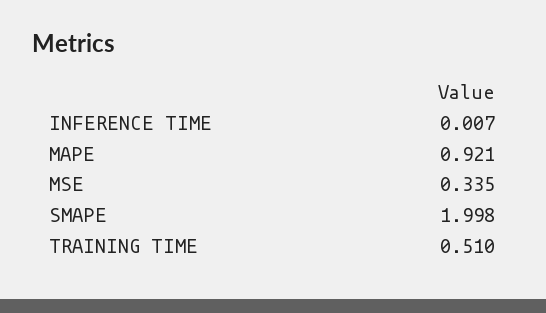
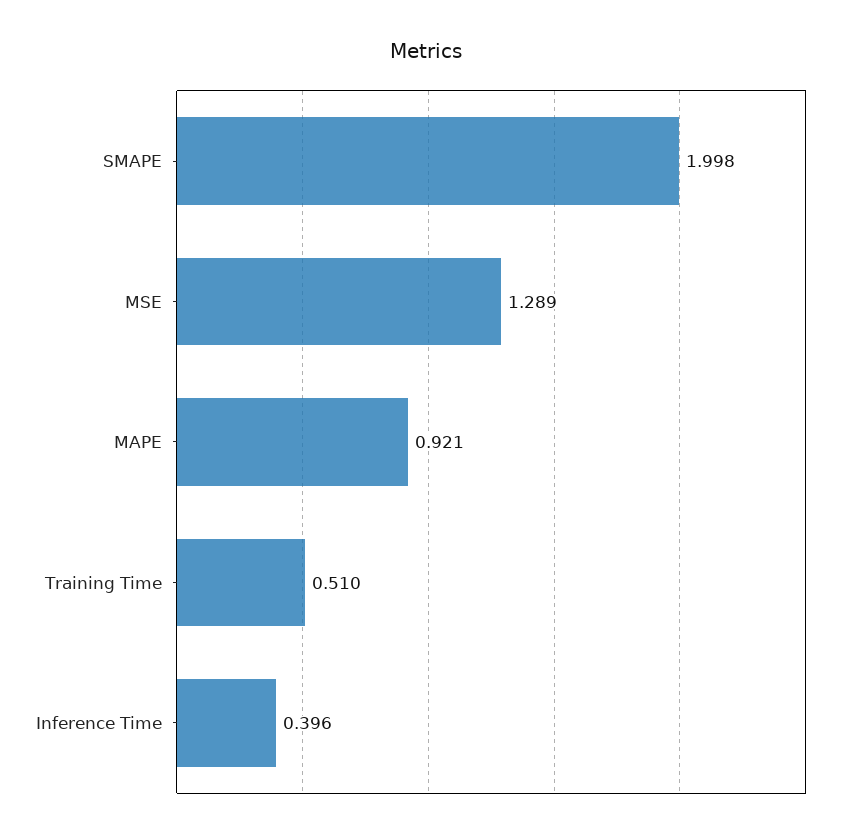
  {
-   "INFERENCE TIME": 0.007,
+   "INFERENCE TIME": 0.396,
    "MAPE": 0.921,
-   "MSE": 0.335,
+   "MSE": 1.289,
    "SMAPE": 1.998,
    "TRAINING TIME": 0.51
  }

